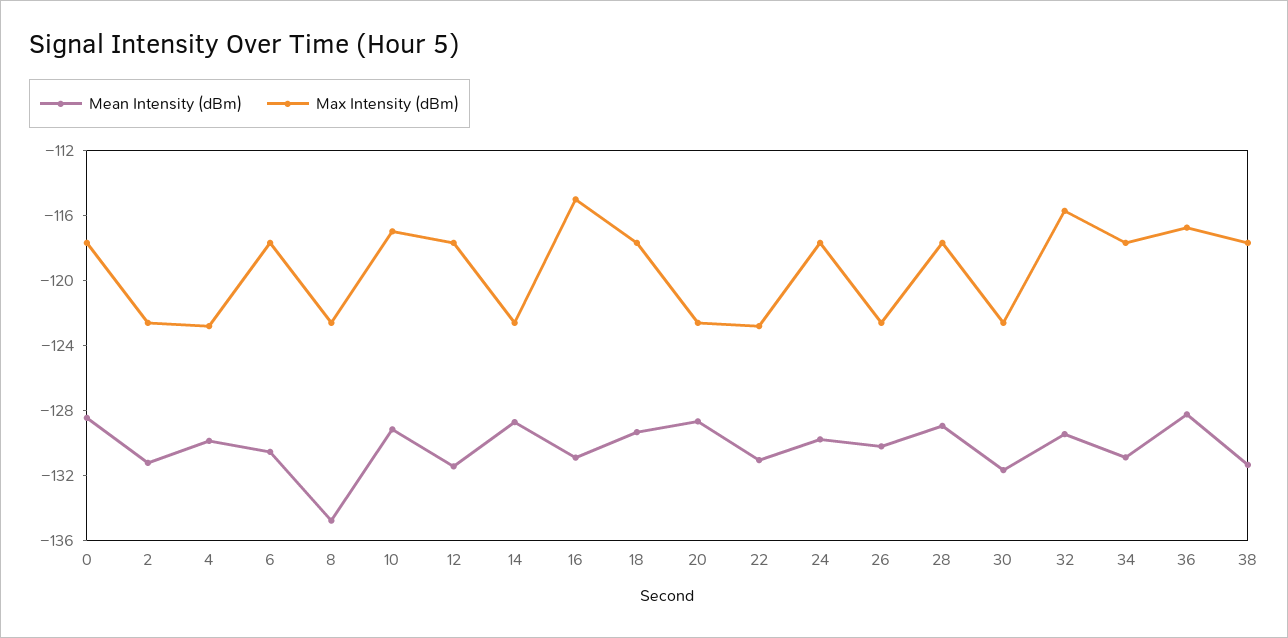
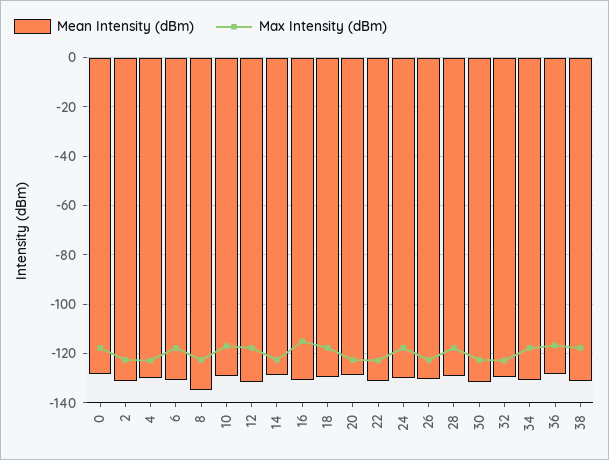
  {
    "Mean Intensity (dBm)": {
      "0": -128,
      "2": -131,
      "4": -130,
      "6": -131,
      "8": -135,
      "10": -129,
      "12": -131,
      "14": -129,
      "16": -131,
      "18": -129,
      "20": -129,
      "22": -131,
      "24": -130,
      "26": -130,
      "28": -129,
      "30": -132,
      "32": -129,
      "34": -131,
      "36": -128,
      "38": -131
    },
    "Max Intensity (dBm)": {
      "0": -118,
      "2": -123,
      "4": -123,
      "6": -118,
      "8": -123,
      "10": -117,
      "12": -118,
      "14": -123,
      "16": -115,
      "18": -118,
      "20": -123,
      "22": -123,
      "24": -118,
      "26": -123,
      "28": -118,
      "30": -123,
-     "32": -116,
+     "32": -122.5,
      "34": -118,
      "36": -117,
      "38": -118
    }
  }

